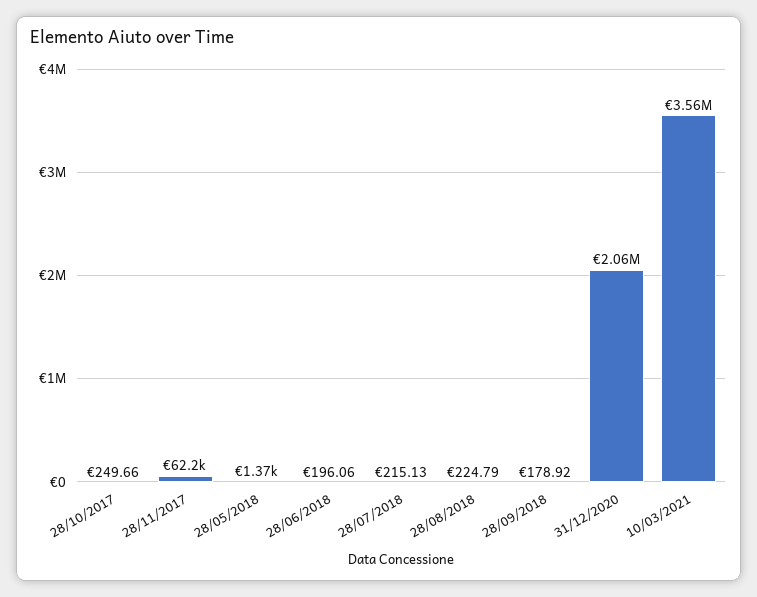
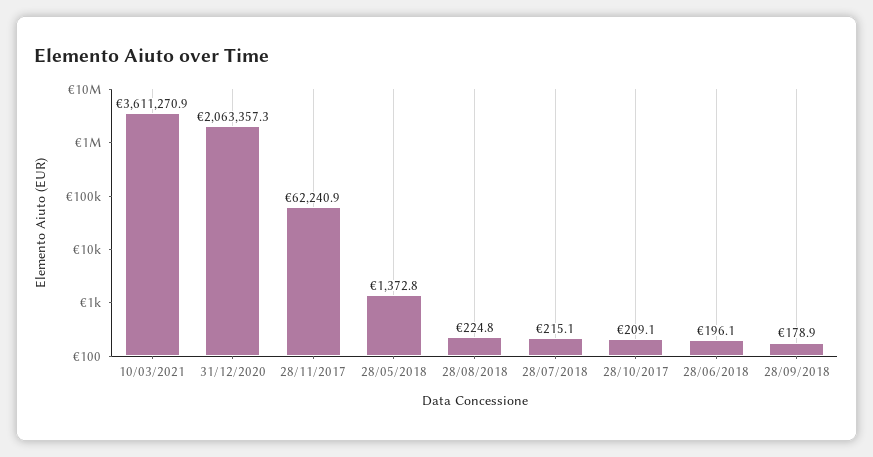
  {
-   "28/10/2017": 249.66,
+   "28/10/2017": 209.1,
    "28/11/2017": 62240.9,
    "28/05/2018": 1372.8,
    "28/06/2018": 196.06,
    "28/07/2018": 215.13,
    "28/08/2018": 224.79,
    "28/09/2018": 178.92,
    "31/12/2020": 2063357.3,
-   "10/03/2021": 3560000
+   "10/03/2021": 3611270.9
  }

